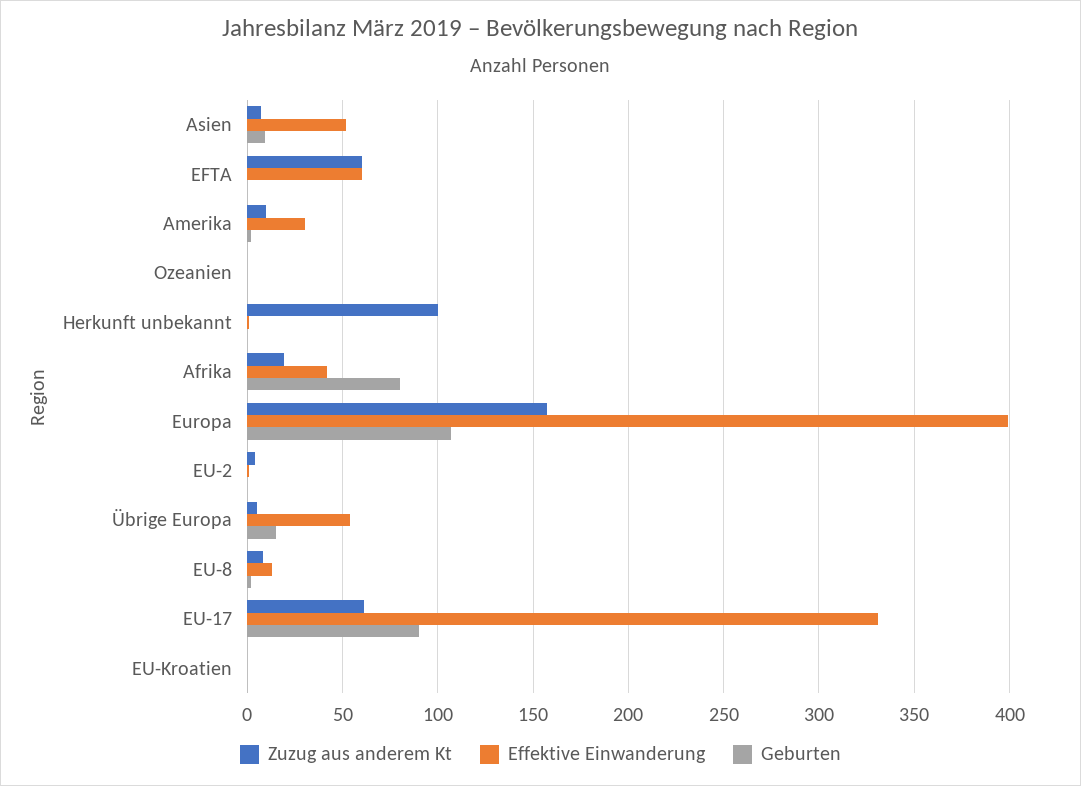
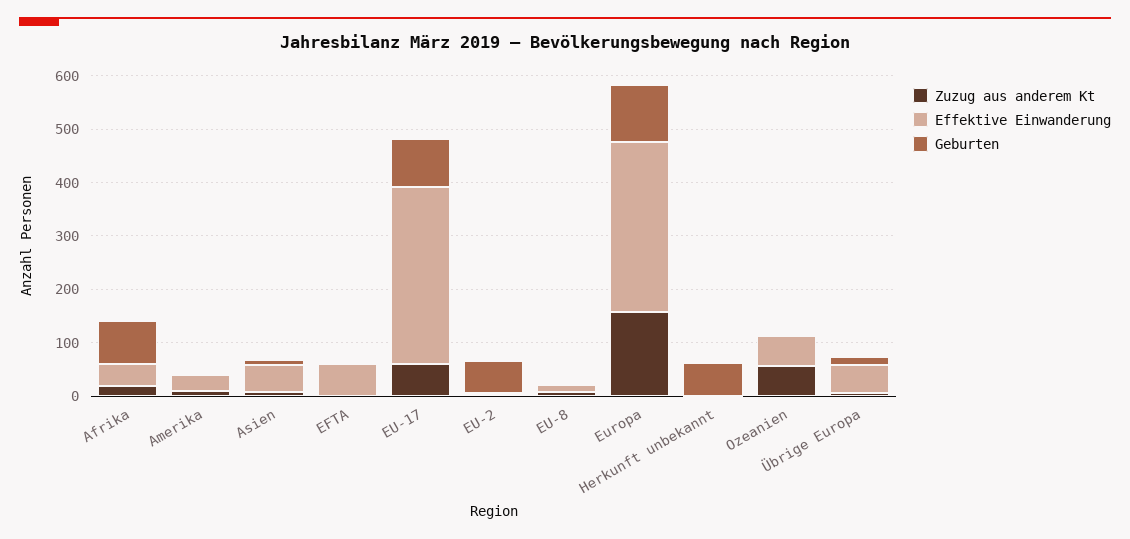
  {
    "Zuzug aus anderem Kt": {
      "Asien": 5,
-     "EFTA": 60,
+     "EFTA": 0,
      "Amerika": 10,
-     "Ozeanien": 0,
+     "Ozeanien": 60,
-     "Herkunft unbekannt": 100,
+     "Herkunft unbekannt": 0,
      "Afrika": 20,
      "Europa": 155,
      "EU-2": 5,
      "Übrige Europa": 5,
      "EU-8": 10,
-     "EU-17": 60,
+     "EU-17": 60
-     "EU-Kroatien": 0
    },
    "Effektive Einwanderung": {
      "Asien": 50,
      "EFTA": 60,
      "Amerika": 30,
-     "Ozeanien": 0,
+     "Ozeanien": 60,
      "Herkunft unbekannt": 0,
      "Afrika": 40,
-     "Europa": 400,
+     "Europa": 320,
      "EU-2": 0,
      "Übrige Europa": 55,
      "EU-8": 15,
-     "EU-17": 330,
+     "EU-17": 330
-     "EU-Kroatien": 0
    },
    "Geburten": {
      "Asien": 10,
      "EFTA": 0,
      "Amerika": 0,
      "Ozeanien": 0,
-     "Herkunft unbekannt": 0,
+     "Herkunft unbekannt": 60,
      "Afrika": 80,
      "Europa": 105,
-     "EU-2": 0,
+     "EU-2": 60,
      "Übrige Europa": 15,
      "EU-8": 0,
-     "EU-17": 90,
+     "EU-17": 90
-     "EU-Kroatien": 0
    }
  }

